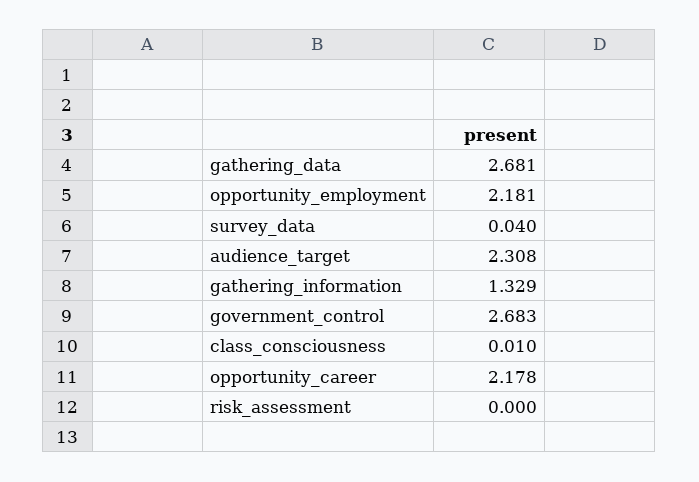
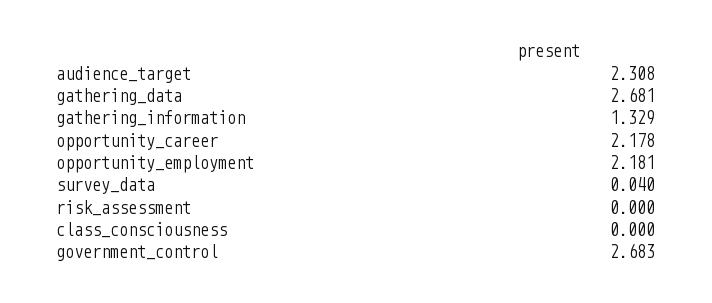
  {
    "gathering_data": 2.681,
    "opportunity_employment": 2.181,
    "survey_data": 0.04,
    "audience_target": 2.308,
    "gathering_information": 1.329,
    "government_control": 2.683,
-   "class_consciousness": 0.01,
+   "class_consciousness": 0,
    "opportunity_career": 2.178,
    "risk_assessment": 0
  }

